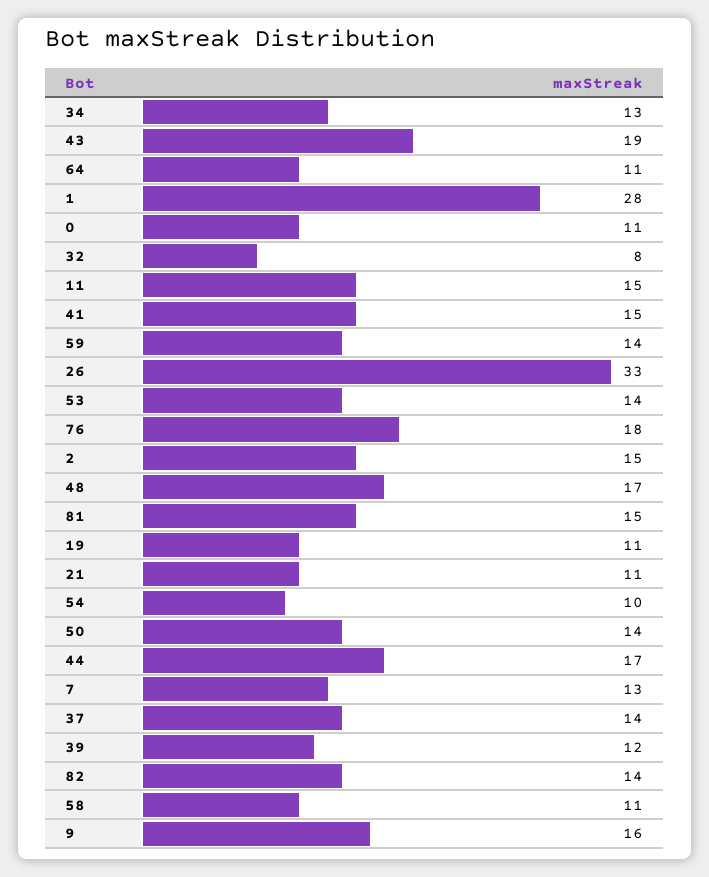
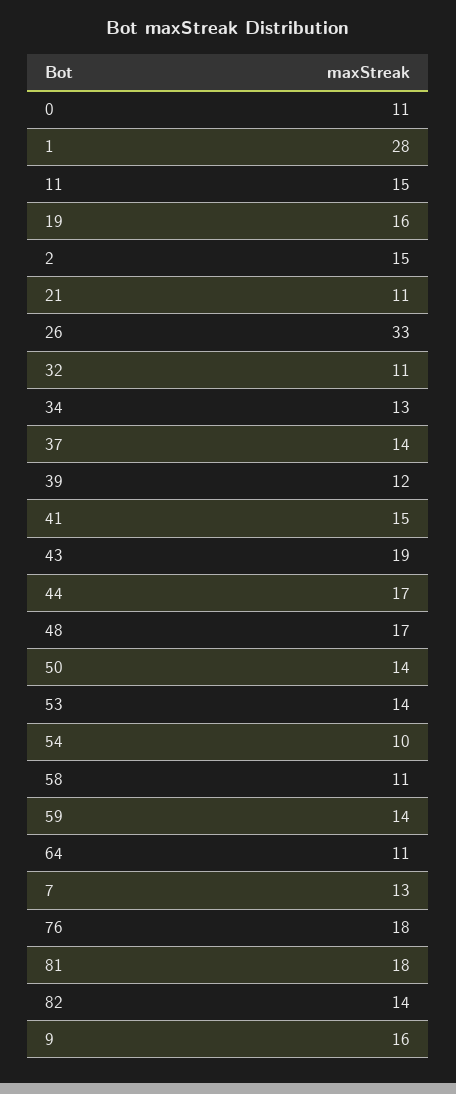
  {
    "34": 13,
    "43": 19,
    "64": 11,
    "1": 28,
    "0": 11,
-   "32": 8,
+   "32": 11,
    "11": 15,
    "41": 15,
    "59": 14,
    "26": 33,
    "53": 14,
    "76": 18,
    "2": 15,
    "48": 17,
-   "81": 15,
+   "81": 18,
-   "19": 11,
+   "19": 16,
    "21": 11,
    "54": 10,
    "50": 14,
    "44": 17,
    "7": 13,
    "37": 14,
    "39": 12,
    "82": 14,
    "58": 11,
    "9": 16
  }

